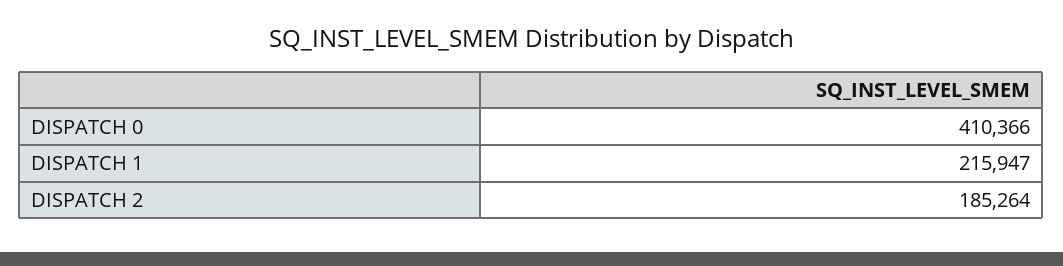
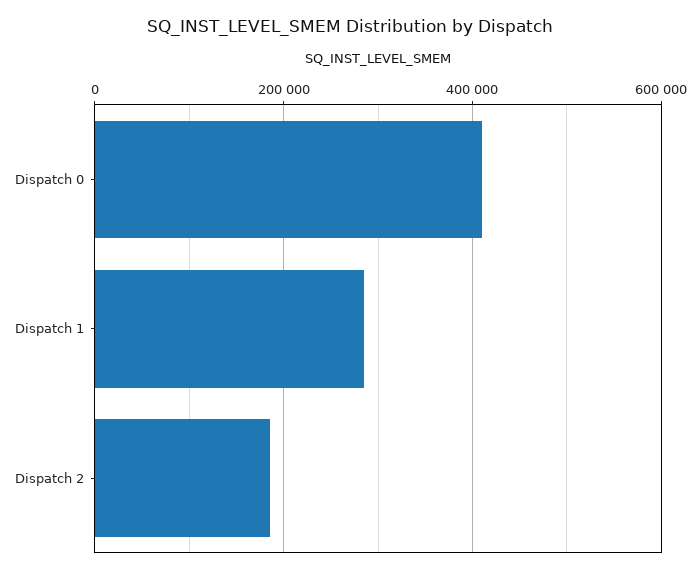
  {
    "DISPATCH 0": 410366,
-   "DISPATCH 1": 215947,
+   "DISPATCH 1": 280000,
    "DISPATCH 2": 185264
  }

